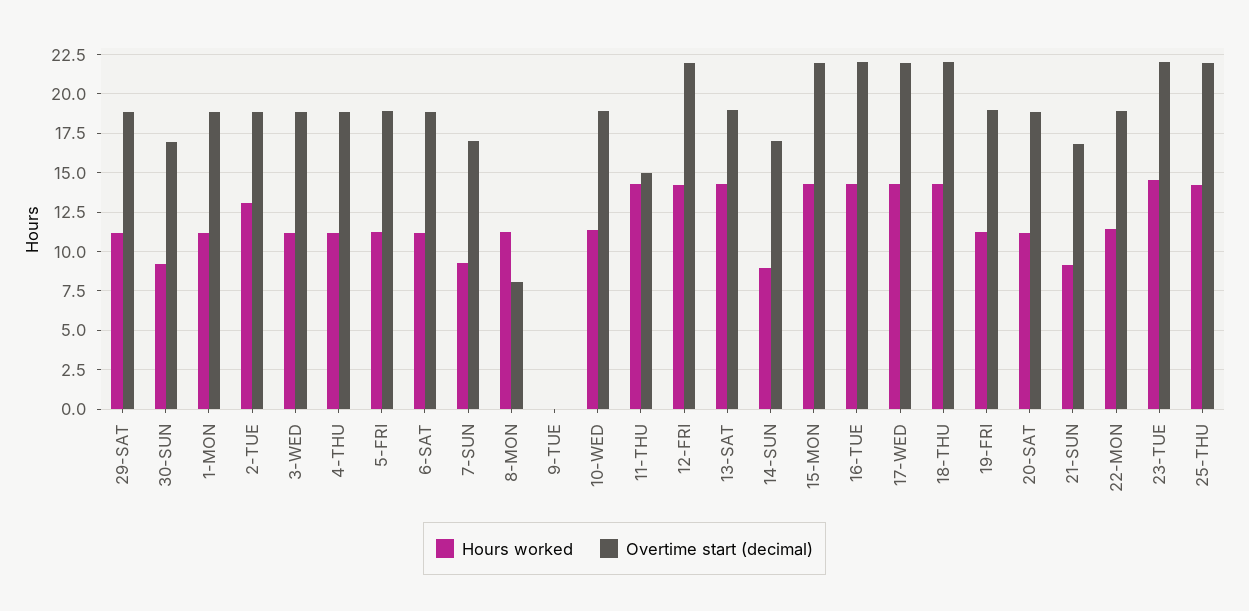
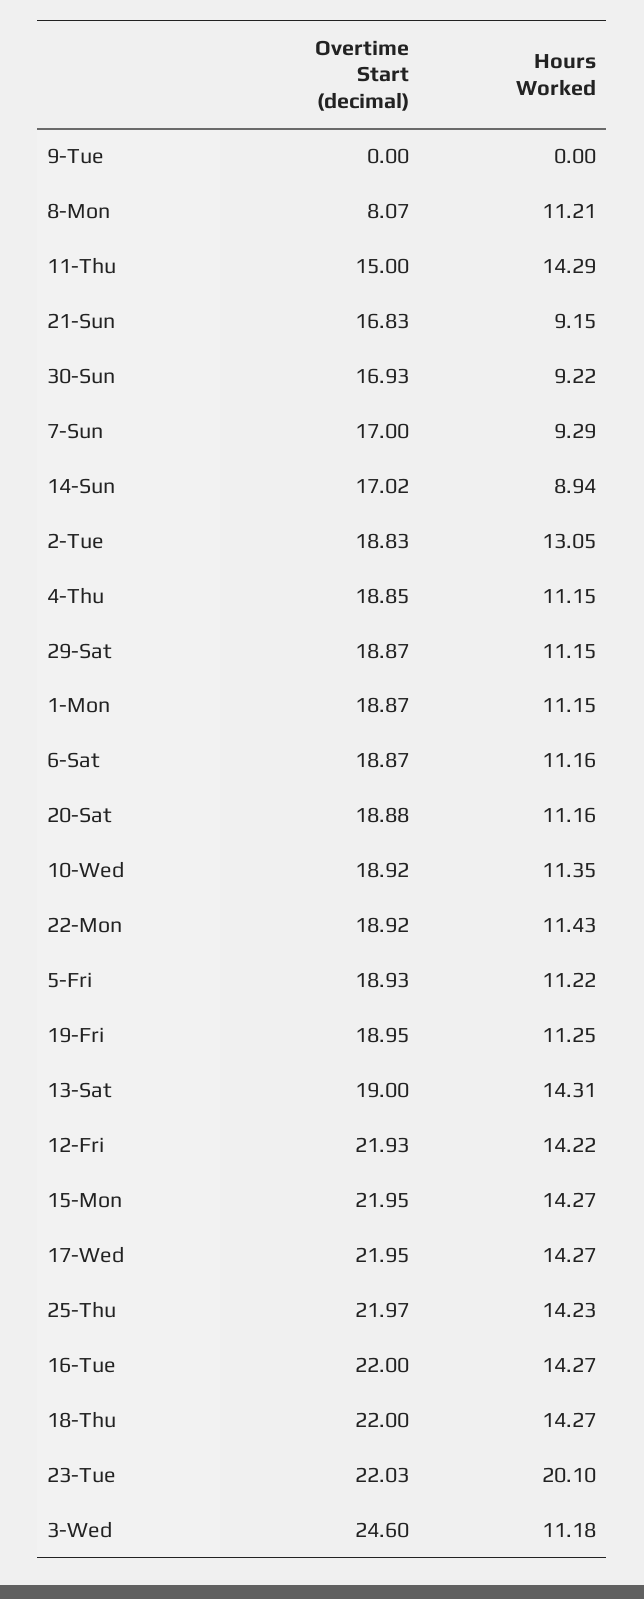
  {
    "Hours worked": {
      "29-SAT": 11.15,
      "30-SUN": 9.22,
      "1-MON": 11.15,
      "2-TUE": 13.05,
      "3-WED": 11.18,
      "4-THU": 11.15,
      "5-FRI": 11.22,
      "6-SAT": 11.16,
      "7-SUN": 9.29,
      "8-MON": 11.21,
      "9-TUE": 0,
      "10-WED": 11.35,
      "11-THU": 14.29,
      "12-FRI": 14.22,
      "13-SAT": 14.31,
      "14-SUN": 8.94,
      "15-MON": 14.27,
      "16-TUE": 14.27,
      "17-WED": 14.27,
      "18-THU": 14.27,
      "19-FRI": 11.25,
      "20-SAT": 11.16,
      "21-SUN": 9.15,
      "22-MON": 11.43,
-     "23-TUE": 14.5,
+     "23-TUE": 20.1,
      "25-THU": 14.23
    },
    "Overtime start (decimal)": {
      "29-SAT": 18.87,
      "30-SUN": 16.93,
      "1-MON": 18.87,
      "2-TUE": 18.83,
-     "3-WED": 19,
+     "3-WED": 24.6,
      "4-THU": 18.85,
      "5-FRI": 18.93,
      "6-SAT": 18.87,
      "7-SUN": 17,
      "8-MON": 8.07,
      "9-TUE": 0,
      "10-WED": 18.92,
      "11-THU": 15,
      "12-FRI": 21.93,
      "13-SAT": 19,
      "14-SUN": 17.02,
      "15-MON": 21.95,
      "16-TUE": 22,
      "17-WED": 21.95,
      "18-THU": 22,
      "19-FRI": 18.95,
      "20-SAT": 18.88,
      "21-SUN": 16.83,
      "22-MON": 18.92,
      "23-TUE": 22.03,
      "25-THU": 21.97
    }
  }

